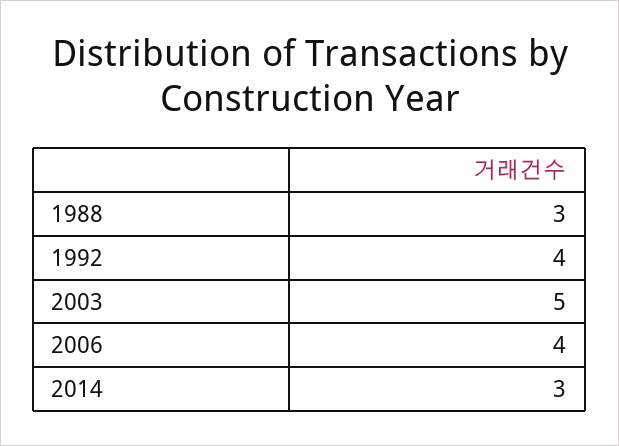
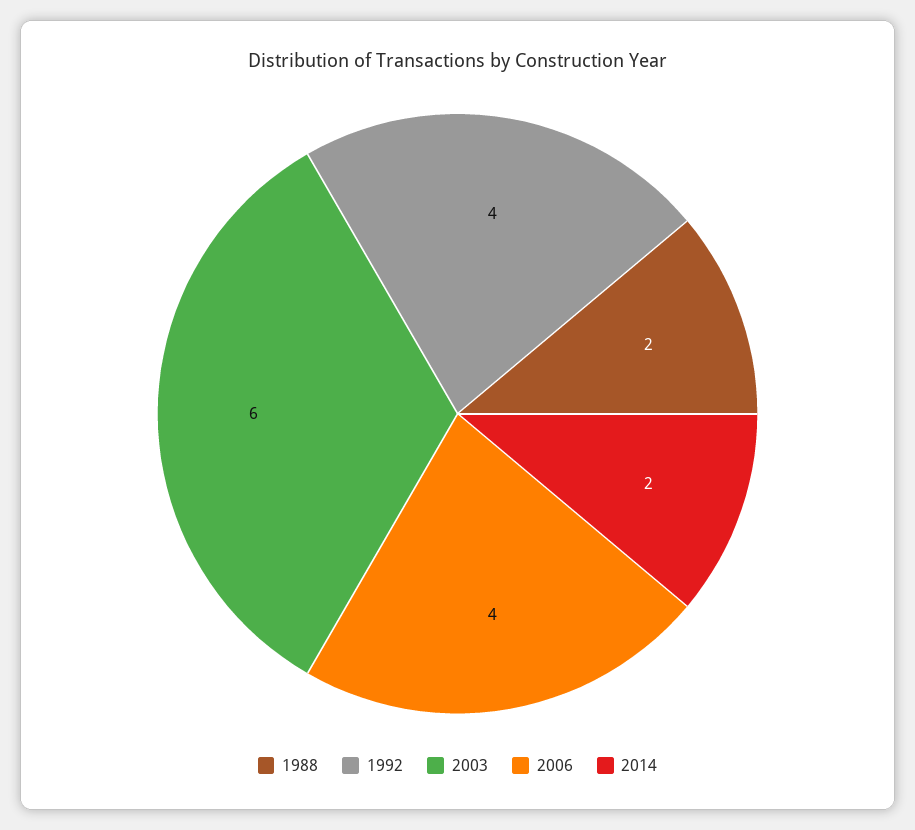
  {
-   "1988": 3,
+   "1988": 2,
    "1992": 4,
-   "2003": 5,
+   "2003": 6,
    "2006": 4,
-   "2014": 3
+   "2014": 2
  }

